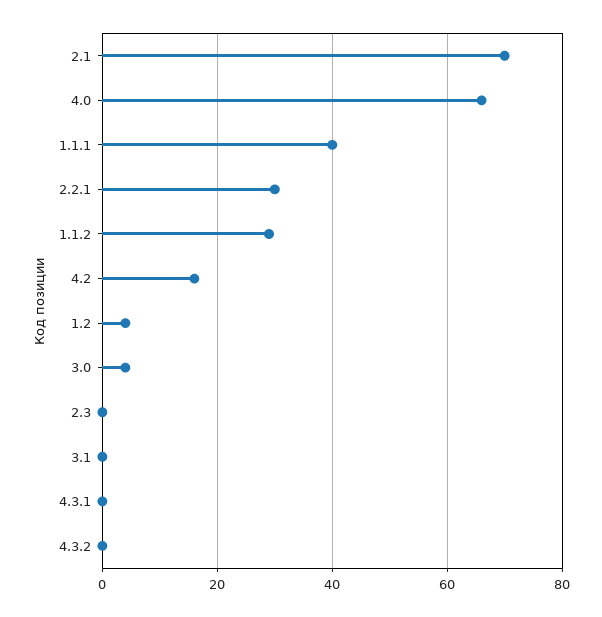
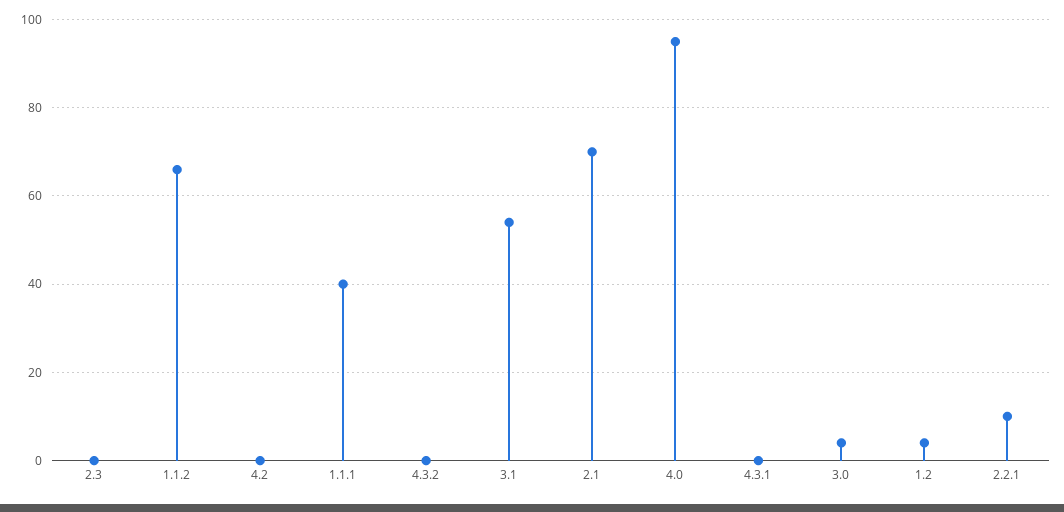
  {
    "2.1": 70,
-   "4.0": 65,
+   "4.0": 95,
    "1.1.1": 40,
-   "2.2.1": 30,
+   "2.2.1": 10,
-   "1.1.2": 30,
+   "1.1.2": 65,
-   "4.2": 15,
+   "4.2": 0,
    "1.2": 5,
    "3.0": 5,
    "2.3": 0,
-   "3.1": 0,
+   "3.1": 55,
    "4.3.1": 0,
    "4.3.2": 0
  }

